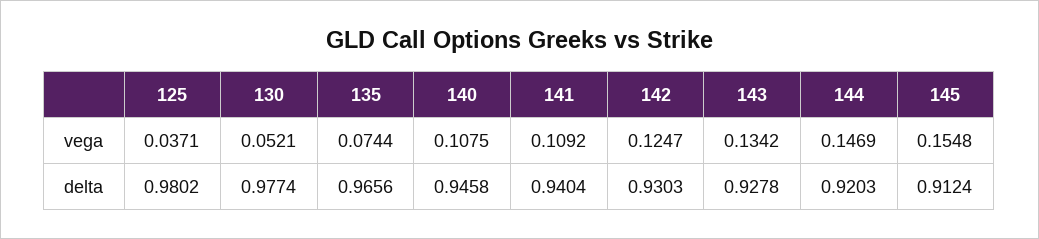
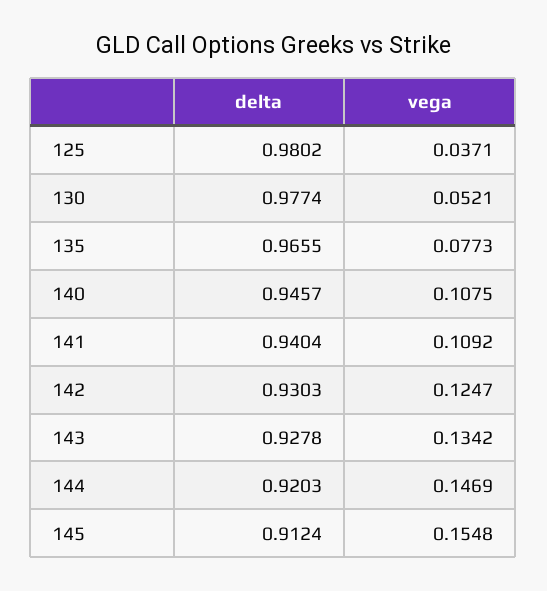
  {
    "125": {
      "vega": 0.0371,
      "delta": 0.9802
    },
    "130": {
      "vega": 0.0521,
      "delta": 0.9774
    },
    "135": {
-     "vega": 0.0744,
+     "vega": 0.0773,
-     "delta": 0.9656
+     "delta": 0.9655
    },
    "140": {
      "vega": 0.1075,
-     "delta": 0.9458
+     "delta": 0.9457
    },
    "141": {
      "vega": 0.1092,
      "delta": 0.9404
    },
    "142": {
      "vega": 0.1247,
      "delta": 0.9303
    },
    "143": {
      "vega": 0.1342,
      "delta": 0.9278
    },
    "144": {
      "vega": 0.1469,
      "delta": 0.9203
    },
    "145": {
      "vega": 0.1548,
      "delta": 0.9124
    }
  }

